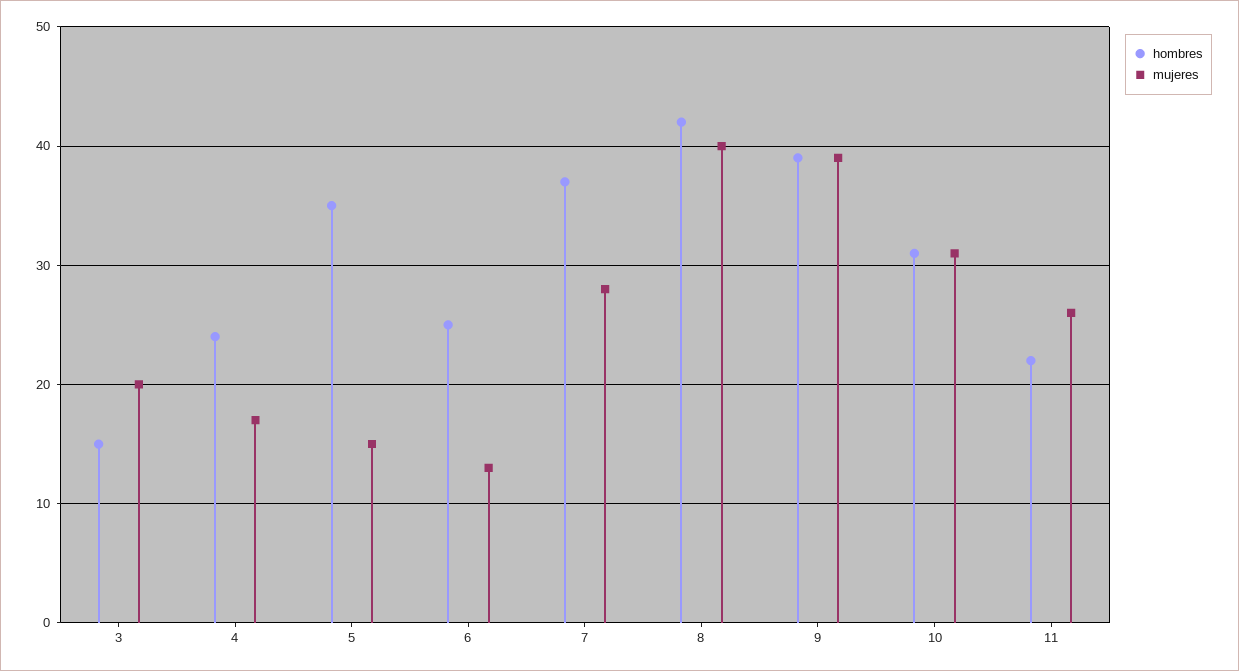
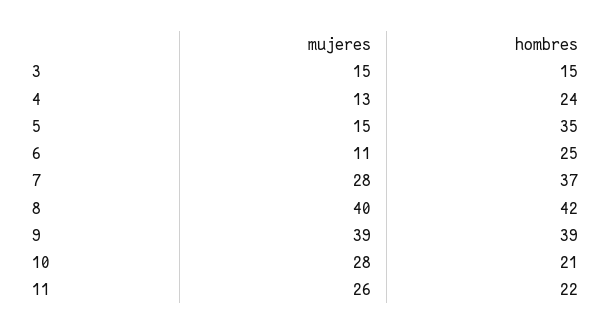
  {
    "hombres": {
      "3": 15,
      "4": 24,
      "5": 35,
      "6": 25,
      "7": 37,
      "8": 42,
      "9": 39,
-     "10": 31,
+     "10": 21,
      "11": 22
    },
    "mujeres": {
-     "3": 20,
+     "3": 15,
-     "4": 17,
+     "4": 13,
      "5": 15,
-     "6": 13,
+     "6": 11,
      "7": 28,
      "8": 40,
      "9": 39,
-     "10": 31,
+     "10": 28,
      "11": 26
    }
  }

